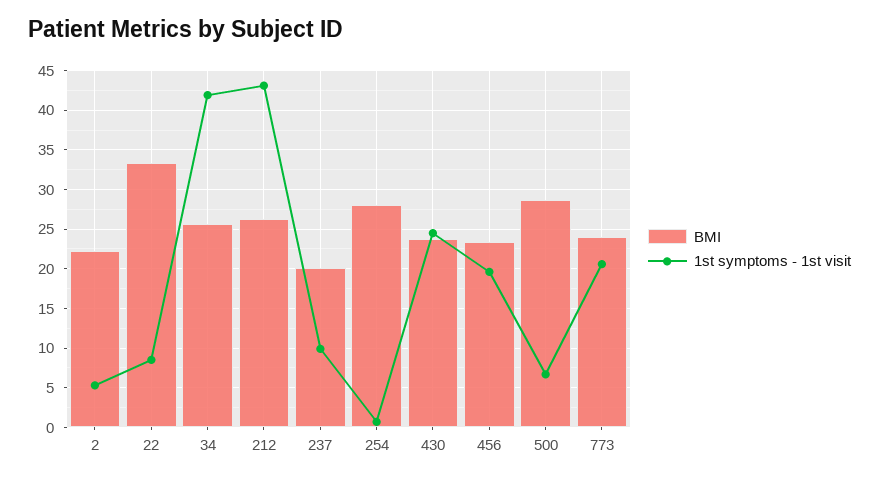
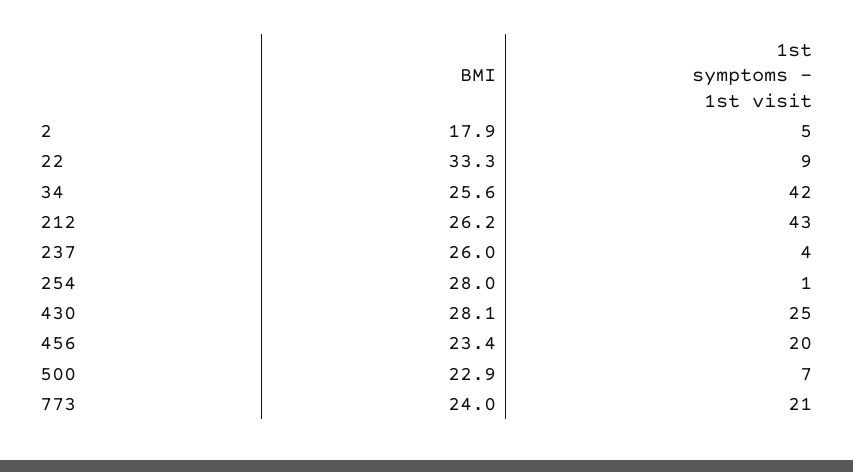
  {
    "BMI": {
-     "2": 22,
+     "2": 17.9,
      "22": 33.3,
      "34": 25.6,
      "212": 26.2,
-     "237": 20,
+     "237": 26,
      "254": 28,
-     "430": 24,
+     "430": 28.1,
      "456": 23.4,
-     "500": 29,
+     "500": 22.9,
      "773": 24
    },
    "1st symptoms - 1st visit": {
      "2": 5,
      "22": 9,
      "34": 42,
      "212": 43,
-     "237": 10,
+     "237": 4,
      "254": 1,
      "430": 25,
      "456": 20,
      "500": 7,
      "773": 21
    }
  }

